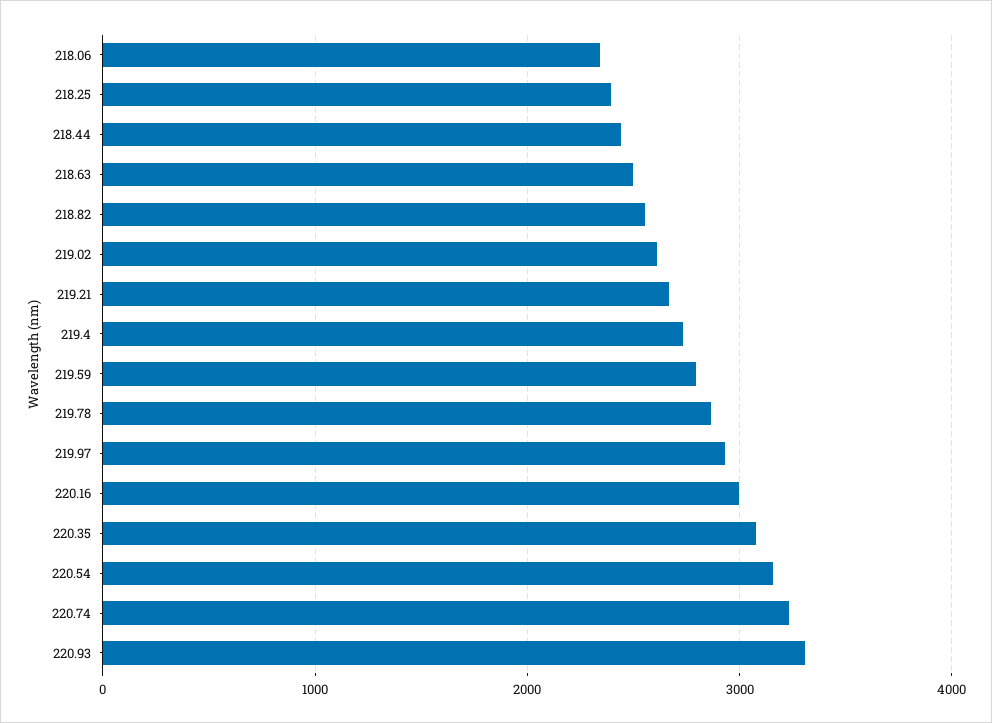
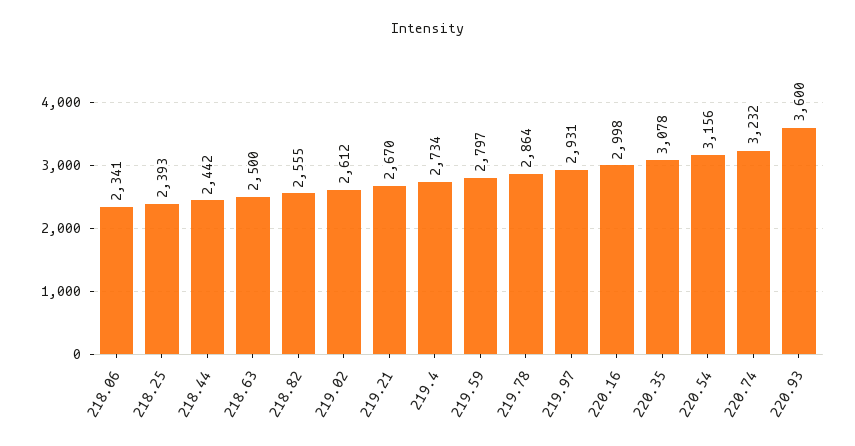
  {
    "218.06": 2341,
    "218.25": 2393,
    "218.44": 2442,
    "218.63": 2500,
    "218.82": 2555,
    "219.02": 2612,
    "219.21": 2670,
    "219.4": 2734,
    "219.59": 2797,
    "219.78": 2864,
    "219.97": 2931,
    "220.16": 2998,
    "220.35": 3078,
    "220.54": 3156,
    "220.74": 3232,
-   "220.93": 3300
+   "220.93": 3600
  }

